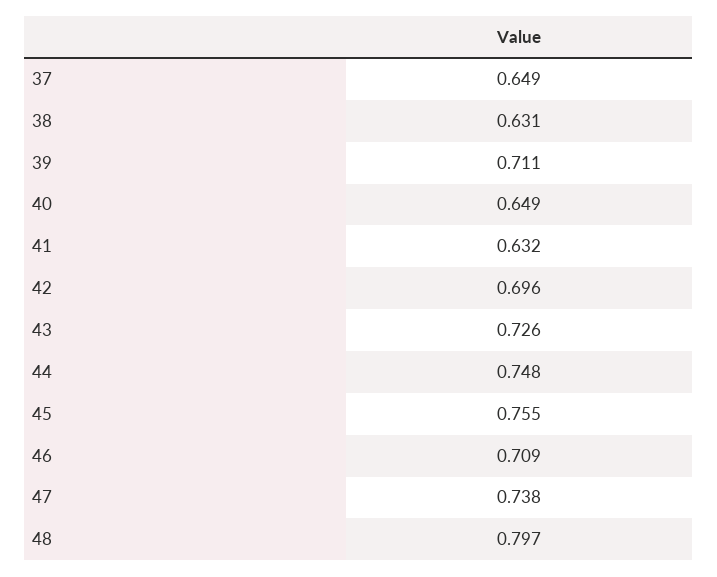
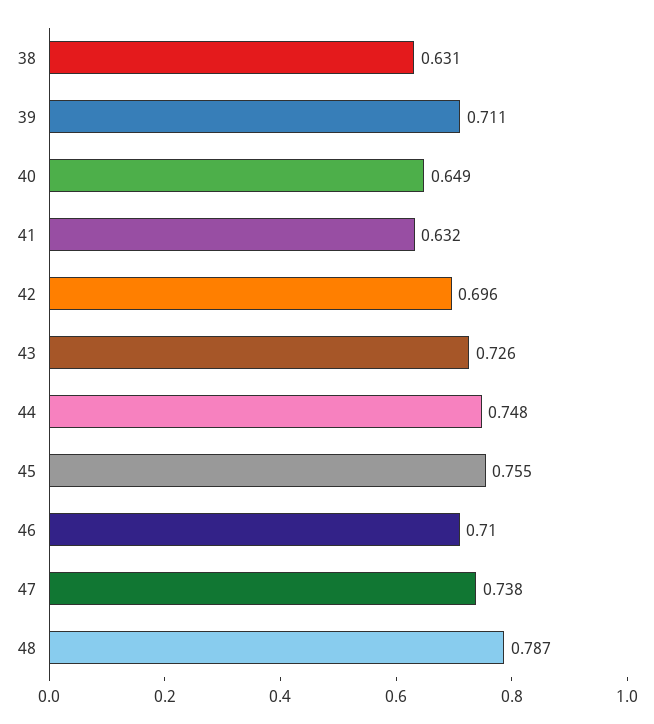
  {
-   "37": 0.649,
    "38": 0.631,
    "39": 0.711,
    "40": 0.649,
    "41": 0.632,
    "42": 0.696,
    "43": 0.726,
    "44": 0.748,
    "45": 0.755,
-   "46": 0.709,
+   "46": 0.71,
    "47": 0.738,
-   "48": 0.797
+   "48": 0.787
  }

